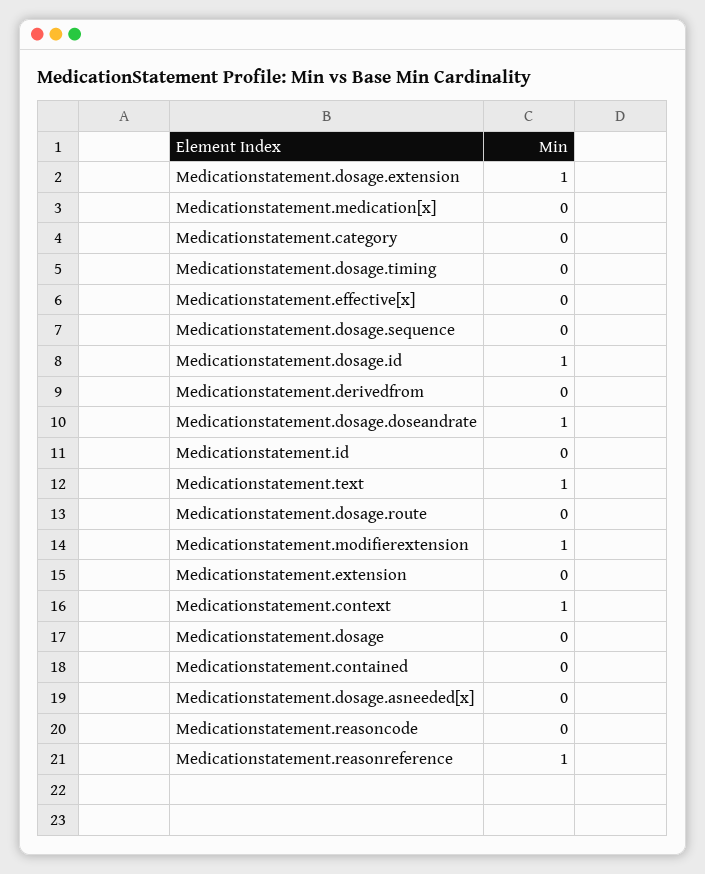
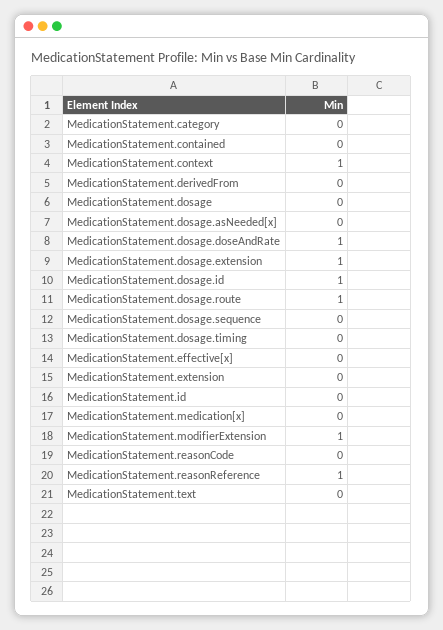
  {
    "Medicationstatement.dosage.extension": 1,
    "Medicationstatement.medication[x]": 0,
    "Medicationstatement.category": 0,
    "Medicationstatement.dosage.timing": 0,
    "Medicationstatement.effective[x]": 0,
    "Medicationstatement.dosage.sequence": 0,
    "Medicationstatement.dosage.id": 1,
    "Medicationstatement.derivedfrom": 0,
    "Medicationstatement.dosage.doseandrate": 1,
    "Medicationstatement.id": 0,
-   "Medicationstatement.text": 1,
+   "Medicationstatement.text": 0,
-   "Medicationstatement.dosage.route": 0,
+   "Medicationstatement.dosage.route": 1,
    "Medicationstatement.modifierextension": 1,
    "Medicationstatement.extension": 0,
    "Medicationstatement.context": 1,
    "Medicationstatement.dosage": 0,
    "Medicationstatement.contained": 0,
    "Medicationstatement.dosage.asneeded[x]": 0,
    "Medicationstatement.reasoncode": 0,
    "Medicationstatement.reasonreference": 1
  }

